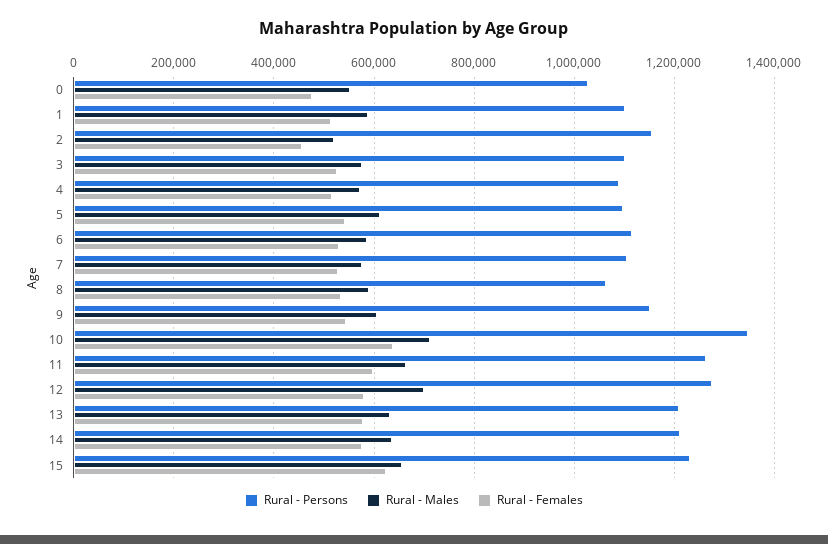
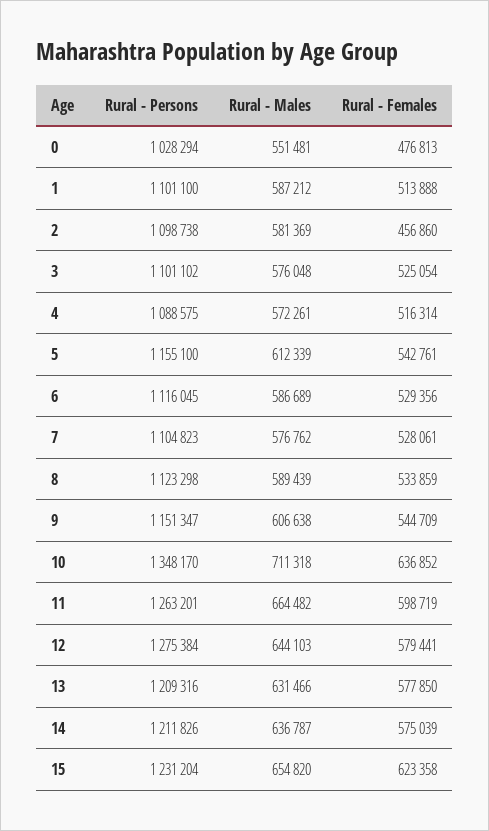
  {
    "Rural - Persons": {
      "0": 1028294,
      "1": 1101100,
-     "2": 1160000,
+     "2": 1098738,
      "3": 1101102,
      "4": 1088575,
-     "5": 1100000,
+     "5": 1155100,
      "6": 1116045,
      "7": 1104823,
-     "8": 1060000,
+     "8": 1123298,
      "9": 1151347,
      "10": 1348170,
      "11": 1263201,
      "12": 1275384,
      "13": 1209316,
      "14": 1211826,
      "15": 1231204
    },
    "Rural - Males": {
      "0": 551481,
      "1": 587212,
-     "2": 520000,
+     "2": 581369,
      "3": 576048,
      "4": 572261,
      "5": 612339,
      "6": 586689,
      "7": 576762,
      "8": 589439,
      "9": 606638,
      "10": 711318,
      "11": 664482,
-     "12": 700000,
+     "12": 644103,
      "13": 631466,
      "14": 636787,
      "15": 654820
    },
    "Rural - Females": {
      "0": 476813,
      "1": 513888,
      "2": 456860,
      "3": 525054,
      "4": 516314,
      "5": 542761,
      "6": 529356,
      "7": 528061,
      "8": 533859,
      "9": 544709,
      "10": 636852,
      "11": 598719,
      "12": 579441,
      "13": 577850,
      "14": 575039,
      "15": 623358
    }
  }

